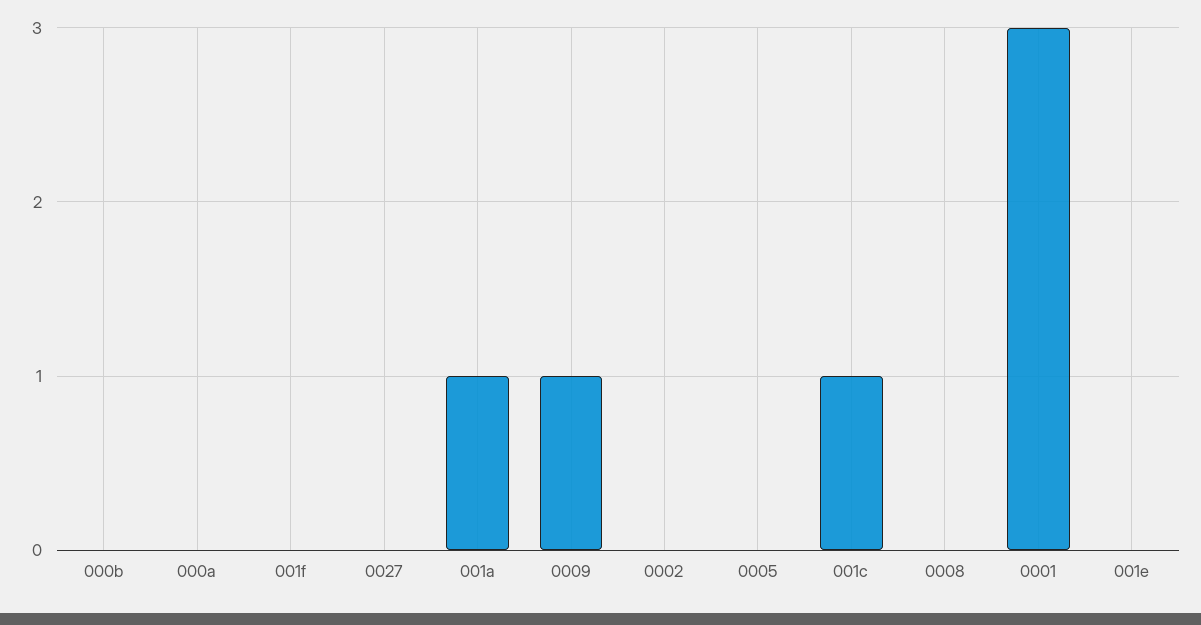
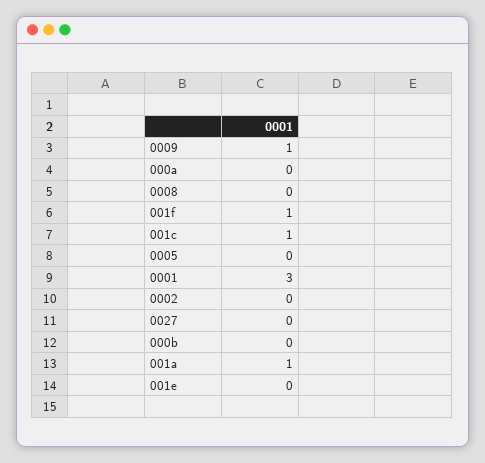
  {
    "000b": 0,
    "000a": 0,
-   "001f": 0,
+   "001f": 1,
    "0027": 0,
    "001a": 1,
    "0009": 1,
    "0002": 0,
    "0005": 0,
    "001c": 1,
    "0008": 0,
    "0001": 3,
    "001e": 0
  }

